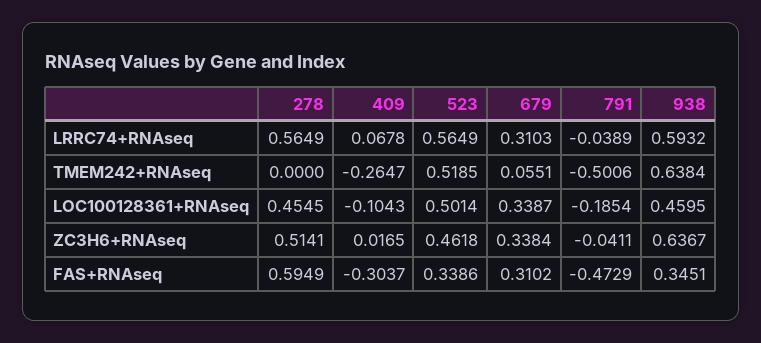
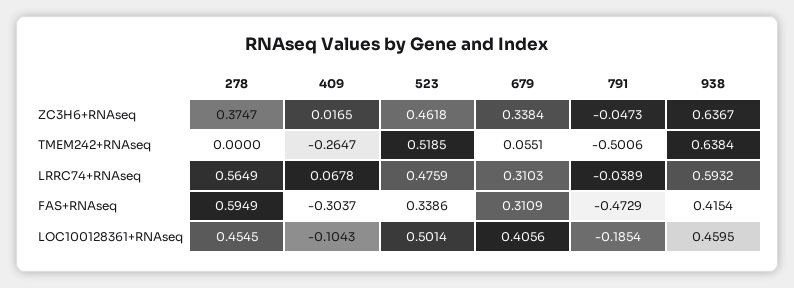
  {
    "278": {
      "LRRC74+RNAseq": 0.5649,
      "TMEM242+RNAseq": 0,
      "LOC100128361+RNAseq": 0.4545,
-     "ZC3H6+RNAseq": 0.5141,
+     "ZC3H6+RNAseq": 0.3747,
      "FAS+RNAseq": 0.5949
    },
    "409": {
      "LRRC74+RNAseq": 0.0678,
      "TMEM242+RNAseq": -0.2647,
      "LOC100128361+RNAseq": -0.1043,
      "ZC3H6+RNAseq": 0.0165,
      "FAS+RNAseq": -0.3037
    },
    "523": {
-     "LRRC74+RNAseq": 0.5649,
+     "LRRC74+RNAseq": 0.4759,
      "TMEM242+RNAseq": 0.5185,
      "LOC100128361+RNAseq": 0.5014,
      "ZC3H6+RNAseq": 0.4618,
      "FAS+RNAseq": 0.3386
    },
    "679": {
      "LRRC74+RNAseq": 0.3103,
      "TMEM242+RNAseq": 0.0551,
-     "LOC100128361+RNAseq": 0.3387,
+     "LOC100128361+RNAseq": 0.4056,
      "ZC3H6+RNAseq": 0.3384,
-     "FAS+RNAseq": 0.3102
+     "FAS+RNAseq": 0.3109
    },
    "791": {
      "LRRC74+RNAseq": -0.0389,
      "TMEM242+RNAseq": -0.5006,
      "LOC100128361+RNAseq": -0.1854,
-     "ZC3H6+RNAseq": -0.0411,
+     "ZC3H6+RNAseq": -0.0473,
      "FAS+RNAseq": -0.4729
    },
    "938": {
      "LRRC74+RNAseq": 0.5932,
      "TMEM242+RNAseq": 0.6384,
      "LOC100128361+RNAseq": 0.4595,
      "ZC3H6+RNAseq": 0.6367,
-     "FAS+RNAseq": 0.3451
+     "FAS+RNAseq": 0.4154
    }
  }

